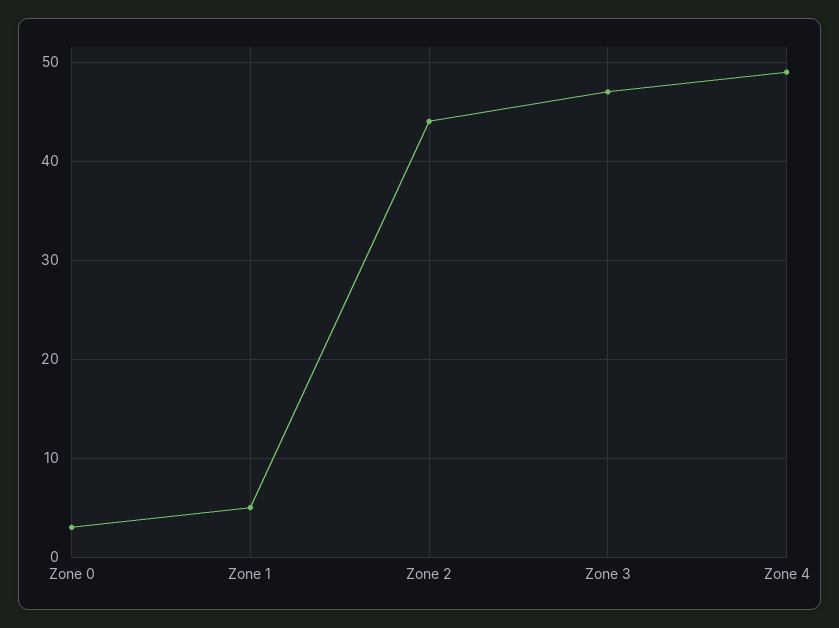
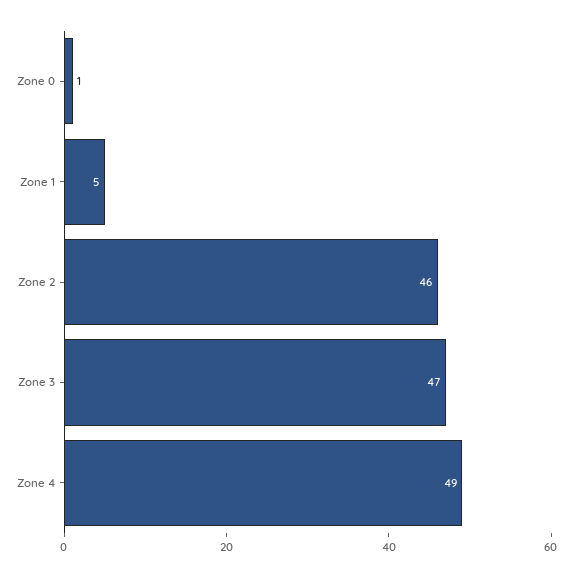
  {
-   "Zone 0": 3,
+   "Zone 0": 1,
    "Zone 1": 5,
-   "Zone 2": 44,
+   "Zone 2": 46,
    "Zone 3": 47,
    "Zone 4": 49
  }

